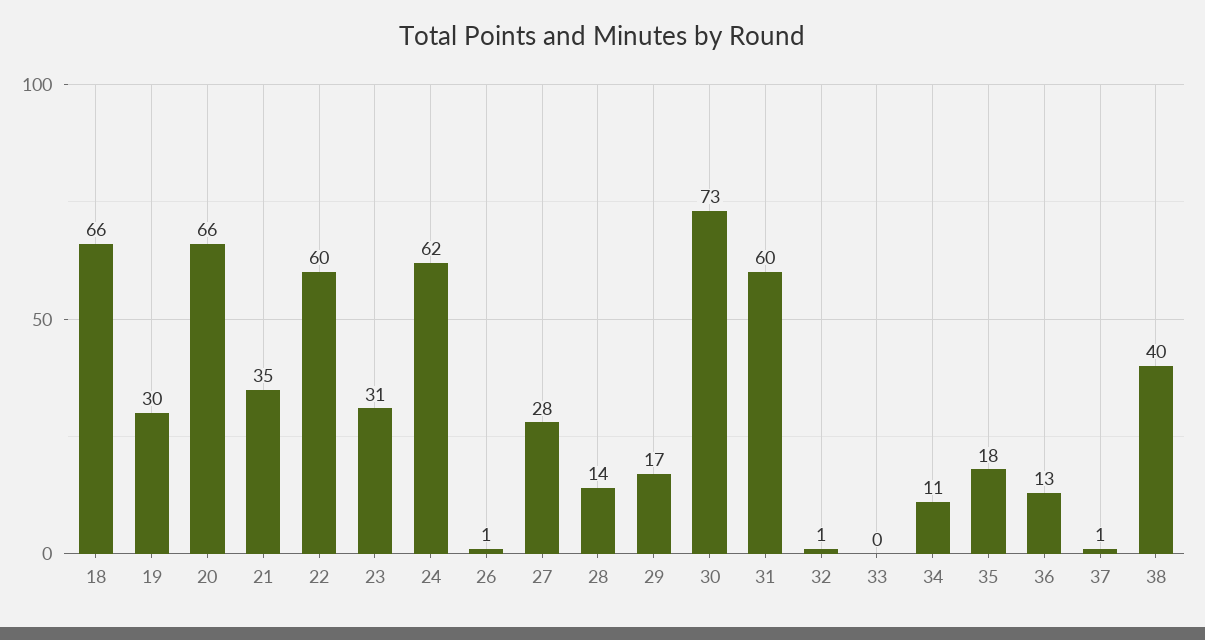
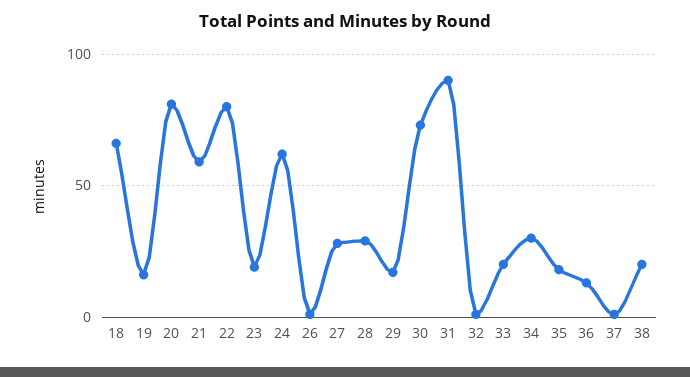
  {
    "18": 66,
-   "19": 30,
+   "19": 15,
-   "20": 66,
+   "20": 80,
-   "21": 35,
+   "21": 60,
-   "22": 60,
+   "22": 80,
-   "23": 31,
+   "23": 20,
    "24": 62,
    "26": 1,
    "27": 28,
-   "28": 14,
+   "28": 30,
    "29": 17,
    "30": 73,
-   "31": 60,
+   "31": 90,
    "32": 1,
-   "33": 0,
+   "33": 20,
-   "34": 11,
+   "34": 30,
    "35": 18,
    "36": 13,
    "37": 1,
-   "38": 40
+   "38": 20
  }

